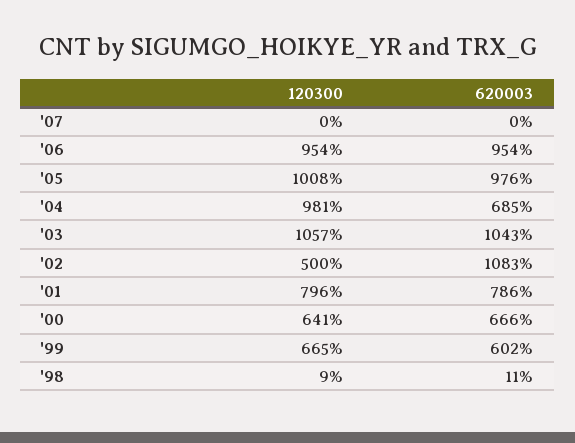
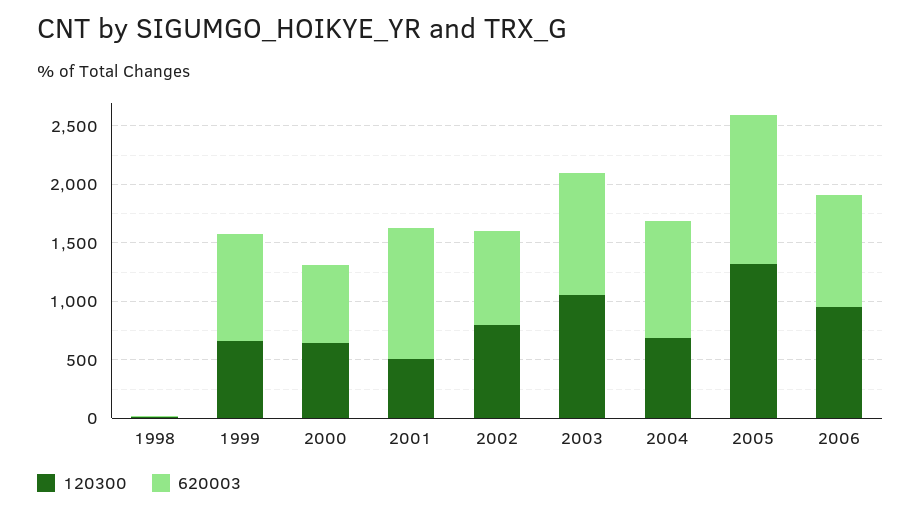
  {
    "120300": {
-     "'07": 0,
      "'06": 954,
-     "'05": 1008,
+     "'05": 1300,
-     "'04": 981,
+     "'04": 700,
      "'03": 1057,
-     "'02": 500,
+     "'02": 800,
-     "'01": 796,
+     "'01": 500,
      "'00": 641,
      "'99": 665,
      "'98": 9
    },
    "620003": {
-     "'07": 0,
      "'06": 954,
-     "'05": 976,
+     "'05": 1300,
-     "'04": 685,
+     "'04": 1000,
      "'03": 1043,
-     "'02": 1083,
+     "'02": 800,
-     "'01": 786,
+     "'01": 1100,
      "'00": 666,
-     "'99": 602,
+     "'99": 900,
      "'98": 11
    }
  }

